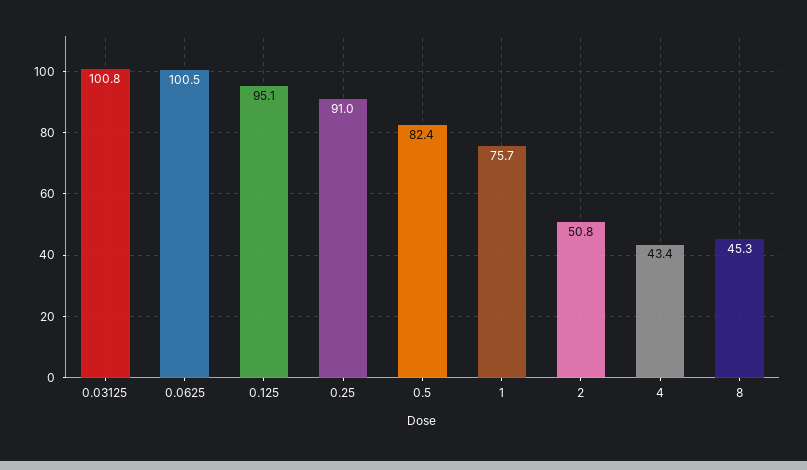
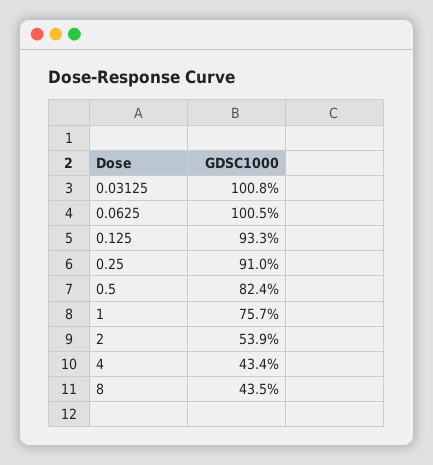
  {
    "0.03125": 100.8,
    "0.0625": 100.5,
-   "0.125": 95.1,
+   "0.125": 93.3,
    "0.25": 91,
    "0.5": 82.4,
    "1": 75.7,
-   "2": 50.8,
+   "2": 53.9,
    "4": 43.4,
-   "8": 45.3
+   "8": 43.5
  }

